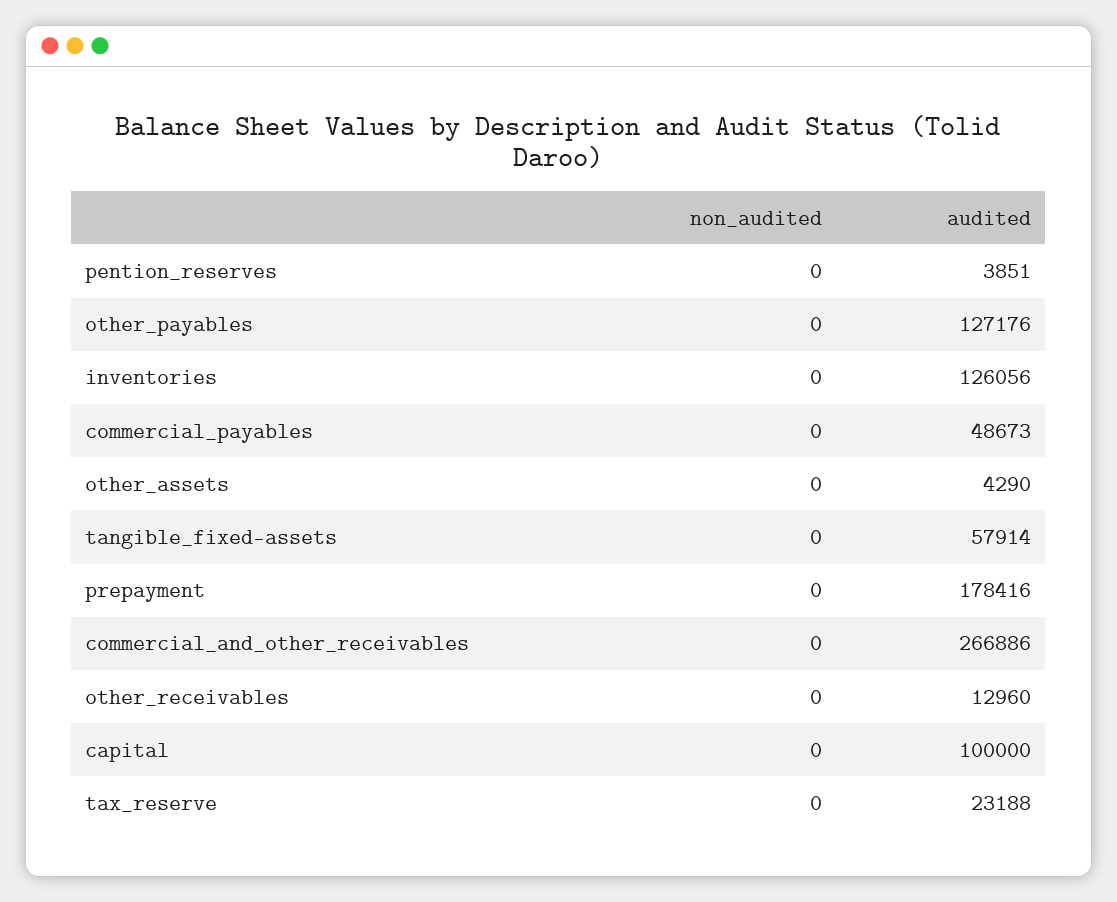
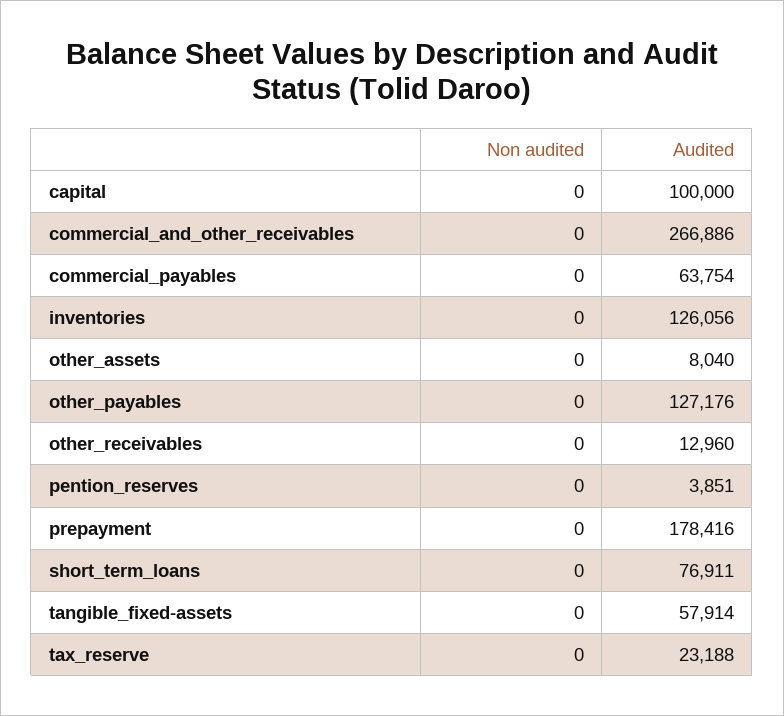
  {
    "non_audited": {
      "pention_reserves": 0,
      "other_payables": 0,
      "inventories": 0,
      "commercial_payables": 0,
      "other_assets": 0,
      "tangible_fixed-assets": 0,
      "prepayment": 0,
      "commercial_and_other_receivables": 0,
      "other_receivables": 0,
      "capital": 0,
-     "tax_reserve": 0
+     "tax_reserve": 0,
+     "short_term_loans": 0
    },
    "audited": {
      "pention_reserves": 3851,
      "other_payables": 127176,
      "inventories": 126056,
-     "commercial_payables": 48673,
+     "commercial_payables": 63754,
-     "other_assets": 4290,
+     "other_assets": 8040,
      "tangible_fixed-assets": 57914,
      "prepayment": 178416,
      "commercial_and_other_receivables": 266886,
      "other_receivables": 12960,
      "capital": 100000,
-     "tax_reserve": 23188
+     "tax_reserve": 23188,
+     "short_term_loans": 76911
    }
  }

